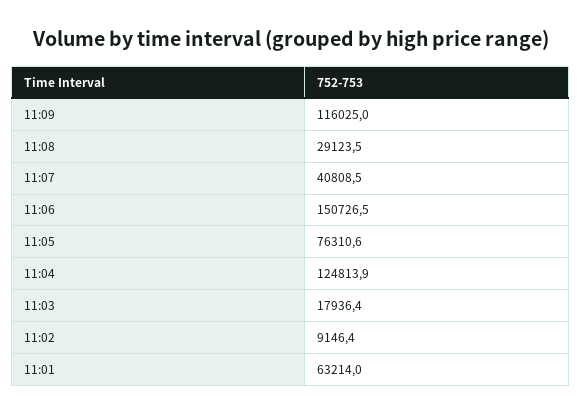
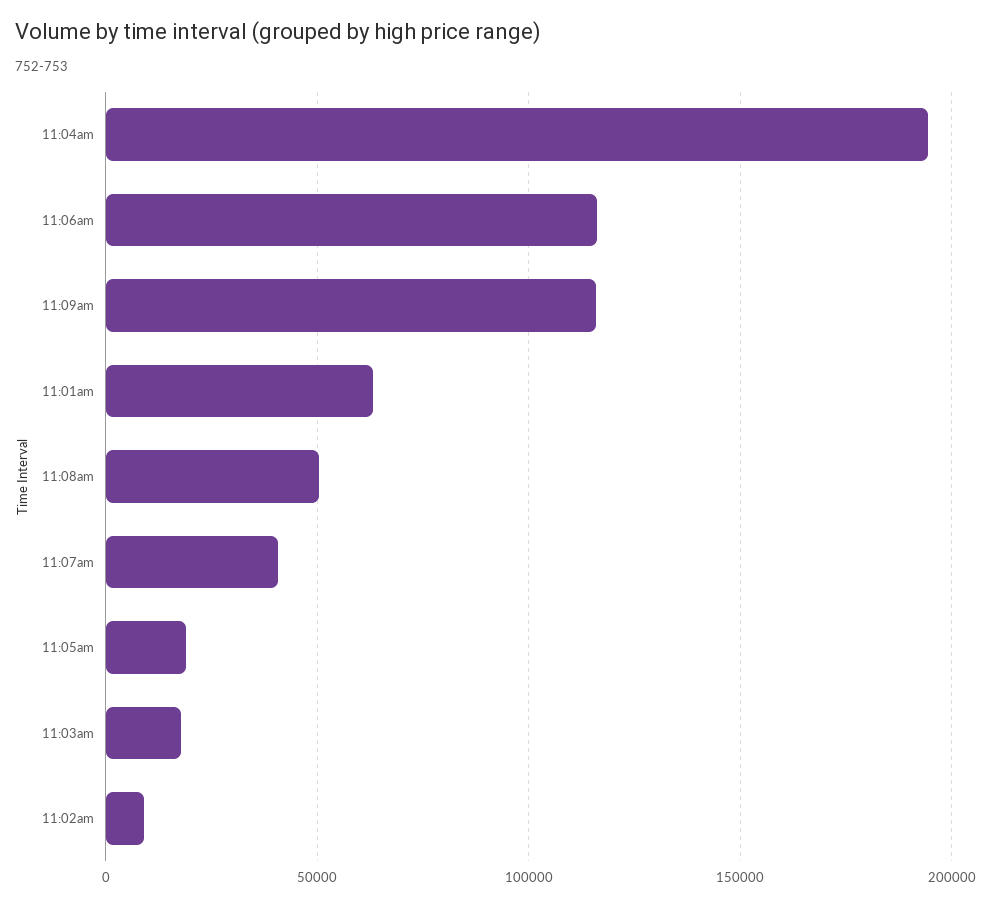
  {
    "11:09": 116025,
-   "11:08": 29123.5,
+   "11:08": 50000,
    "11:07": 40808.5,
-   "11:06": 150726.5,
+   "11:06": 115000,
-   "11:05": 76310.6,
+   "11:05": 20000,
-   "11:04": 124813.9,
+   "11:04": 195000,
    "11:03": 17936.4,
    "11:02": 9146.4,
    "11:01": 63214
  }

